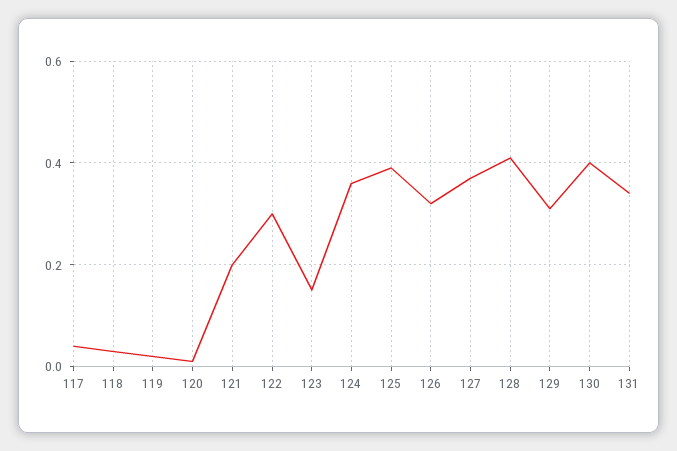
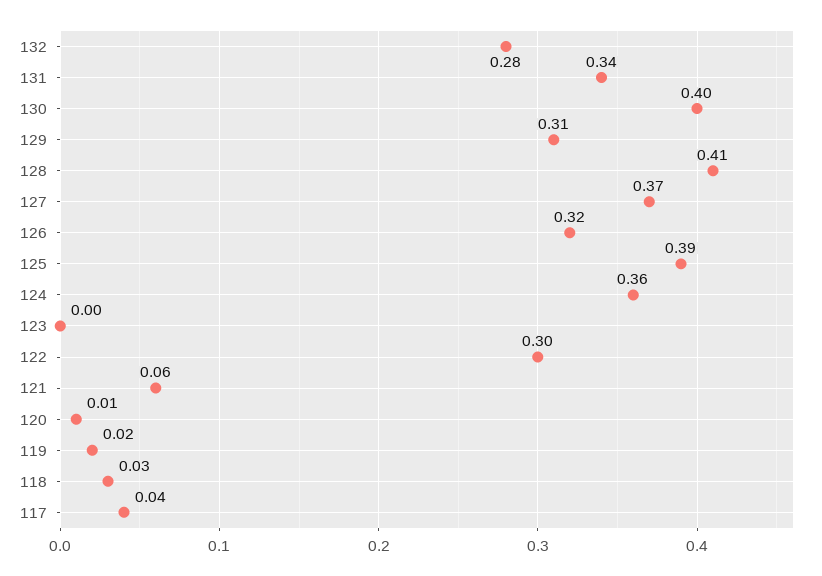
  {
    "117": 0.04,
    "118": 0.03,
    "119": 0.02,
    "120": 0.01,
-   "121": 0.2,
+   "121": 0.06,
    "122": 0.3,
-   "123": 0.15,
+   "123": 0,
    "124": 0.36,
    "125": 0.39,
    "126": 0.32,
    "127": 0.37,
    "128": 0.41,
    "129": 0.31,
    "130": 0.4,
-   "131": 0.34
+   "131": 0.34,
+   "132": 0.28
  }

